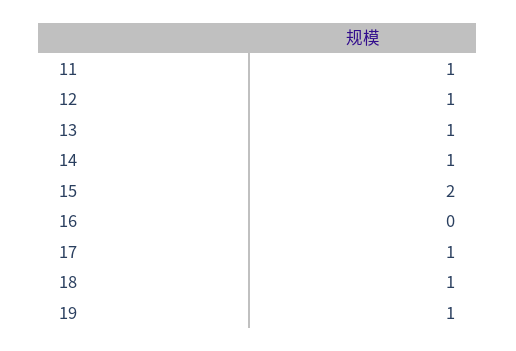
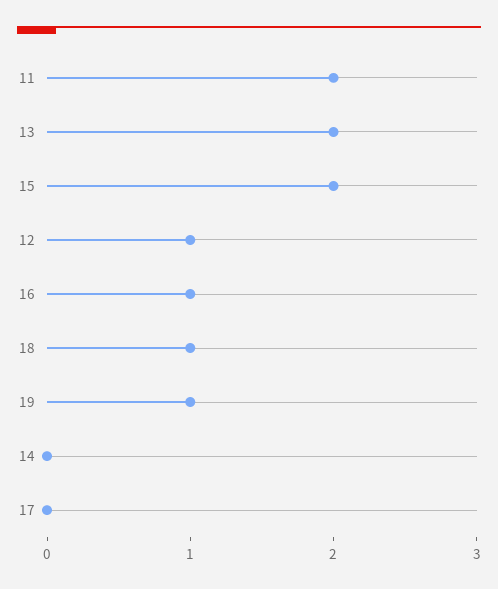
  {
-   "11": 1,
+   "11": 2,
    "12": 1,
-   "13": 1,
+   "13": 2,
-   "14": 1,
+   "14": 0,
    "15": 2,
-   "16": 0,
+   "16": 1,
-   "17": 1,
+   "17": 0,
    "18": 1,
    "19": 1
  }

